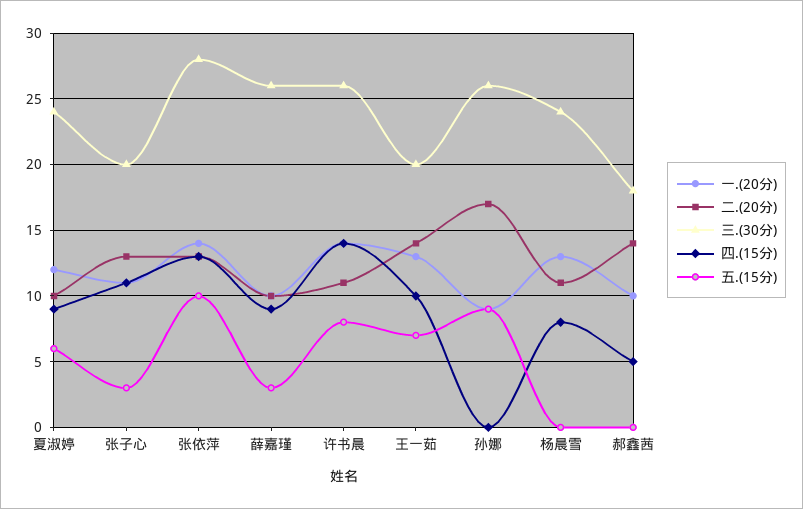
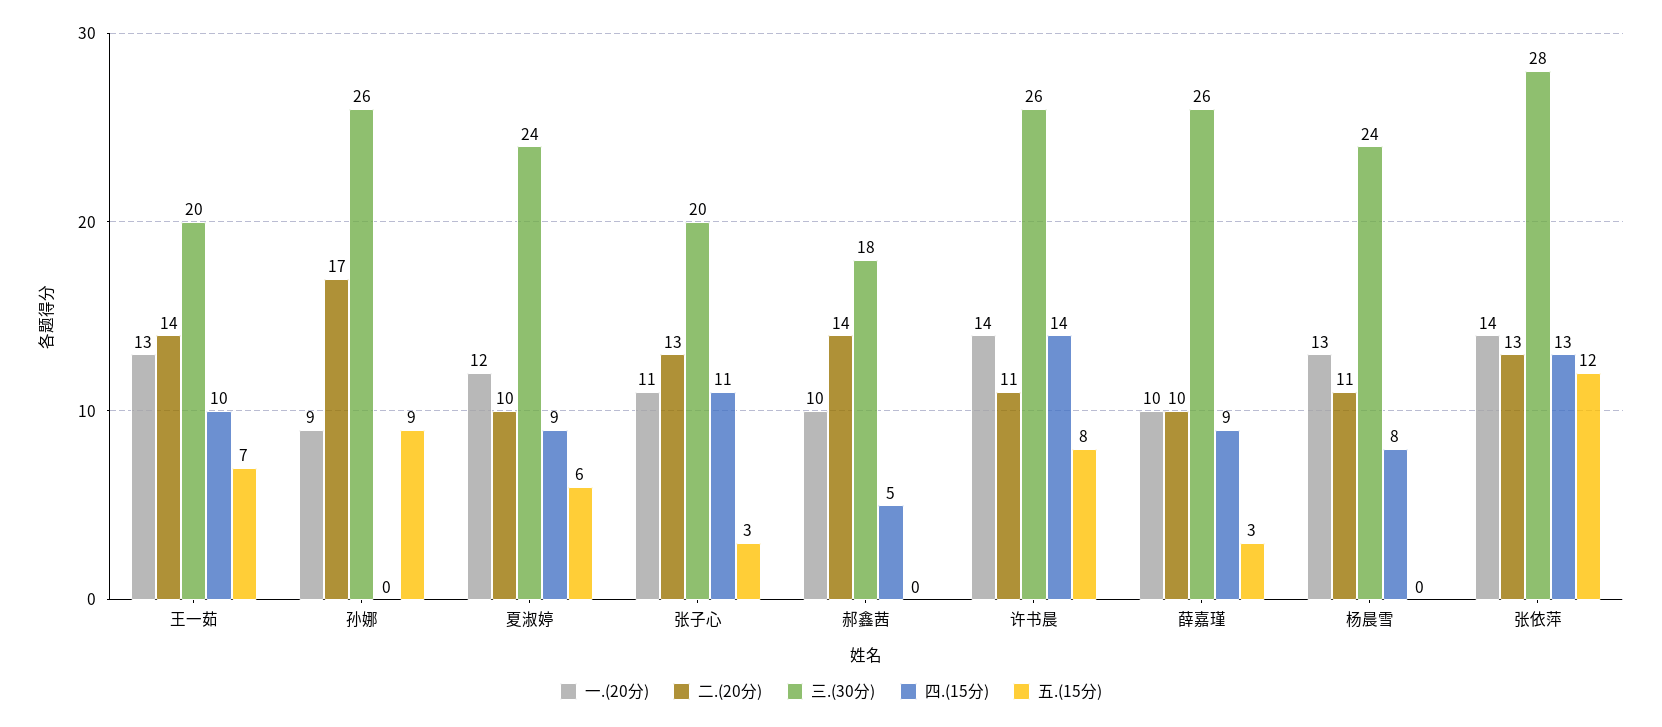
  {
    "一.(20分)": {
      "夏淑婷": 12,
      "张子心": 11,
      "张依萍": 14,
      "薛嘉瑾": 10,
      "许书晨": 14,
      "王一茹": 13,
      "孙娜": 9,
      "杨晨雪": 13,
      "郝鑫茜": 10
    },
    "二.(20分)": {
      "夏淑婷": 10,
      "张子心": 13,
      "张依萍": 13,
      "薛嘉瑾": 10,
      "许书晨": 11,
      "王一茹": 14,
      "孙娜": 17,
      "杨晨雪": 11,
      "郝鑫茜": 14
    },
    "三.(30分)": {
      "夏淑婷": 24,
      "张子心": 20,
      "张依萍": 28,
      "薛嘉瑾": 26,
      "许书晨": 26,
      "王一茹": 20,
      "孙娜": 26,
      "杨晨雪": 24,
      "郝鑫茜": 18
    },
    "四.(15分)": {
      "夏淑婷": 9,
      "张子心": 11,
      "张依萍": 13,
      "薛嘉瑾": 9,
      "许书晨": 14,
      "王一茹": 10,
      "孙娜": 0,
      "杨晨雪": 8,
      "郝鑫茜": 5
    },
    "五.(15分)": {
      "夏淑婷": 6,
      "张子心": 3,
-     "张依萍": 10,
+     "张依萍": 12,
      "薛嘉瑾": 3,
      "许书晨": 8,
      "王一茹": 7,
      "孙娜": 9,
      "杨晨雪": 0,
      "郝鑫茜": 0
    }
  }

